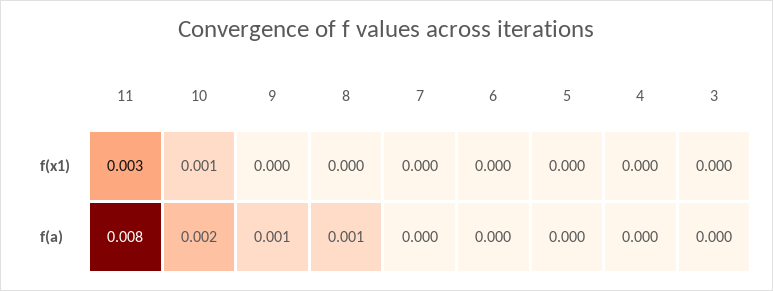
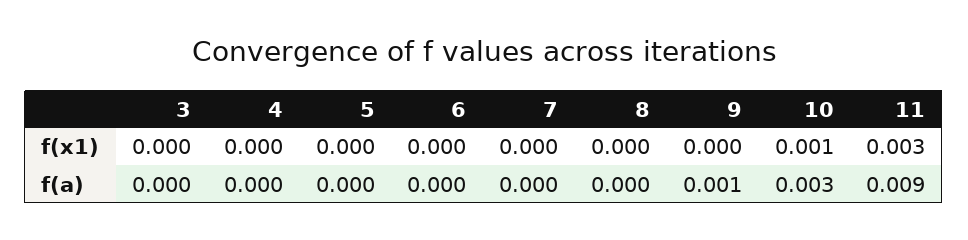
  {
    "11": {
      "f(x1)": 0.003,
-     "f(a)": 0.008
+     "f(a)": 0.009
    },
    "10": {
      "f(x1)": 0.001,
-     "f(a)": 0.002
+     "f(a)": 0.003
    },
    "9": {
      "f(x1)": 0,
      "f(a)": 0.001
    },
    "8": {
      "f(x1)": 0,
-     "f(a)": 0.001
+     "f(a)": 0
    },
    "7": {
      "f(x1)": 0,
      "f(a)": 0
    },
    "6": {
      "f(x1)": 0,
      "f(a)": 0
    },
    "5": {
      "f(x1)": 0,
      "f(a)": 0
    },
    "4": {
      "f(x1)": 0,
      "f(a)": 0
    },
    "3": {
      "f(x1)": 0,
      "f(a)": 0
    }
  }

